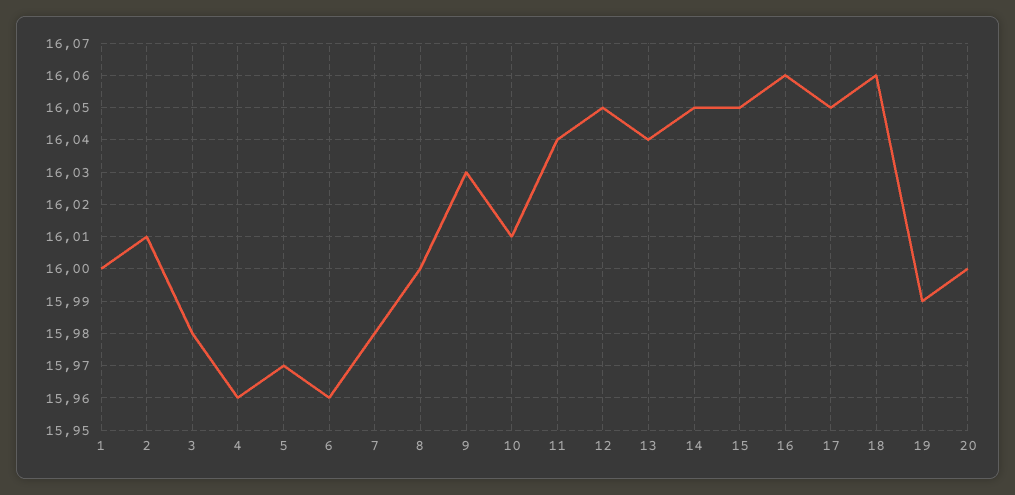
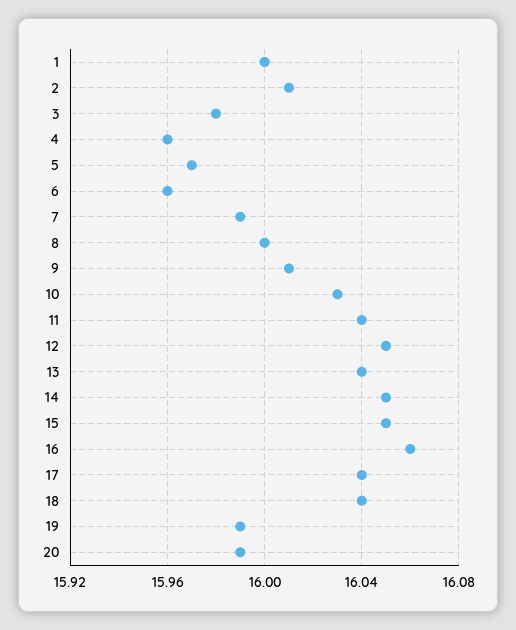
  {
    "1": 16,
    "2": 16.01,
    "3": 15.98,
    "4": 15.96,
    "5": 15.97,
    "6": 15.96,
-   "7": 15.98,
+   "7": 15.99,
    "8": 16,
-   "9": 16.03,
+   "9": 16.01,
-   "10": 16.01,
+   "10": 16.03,
    "11": 16.04,
    "12": 16.05,
    "13": 16.04,
    "14": 16.05,
    "15": 16.05,
    "16": 16.06,
-   "17": 16.05,
+   "17": 16.04,
-   "18": 16.06,
+   "18": 16.04,
    "19": 15.99,
-   "20": 16
+   "20": 15.99
  }

